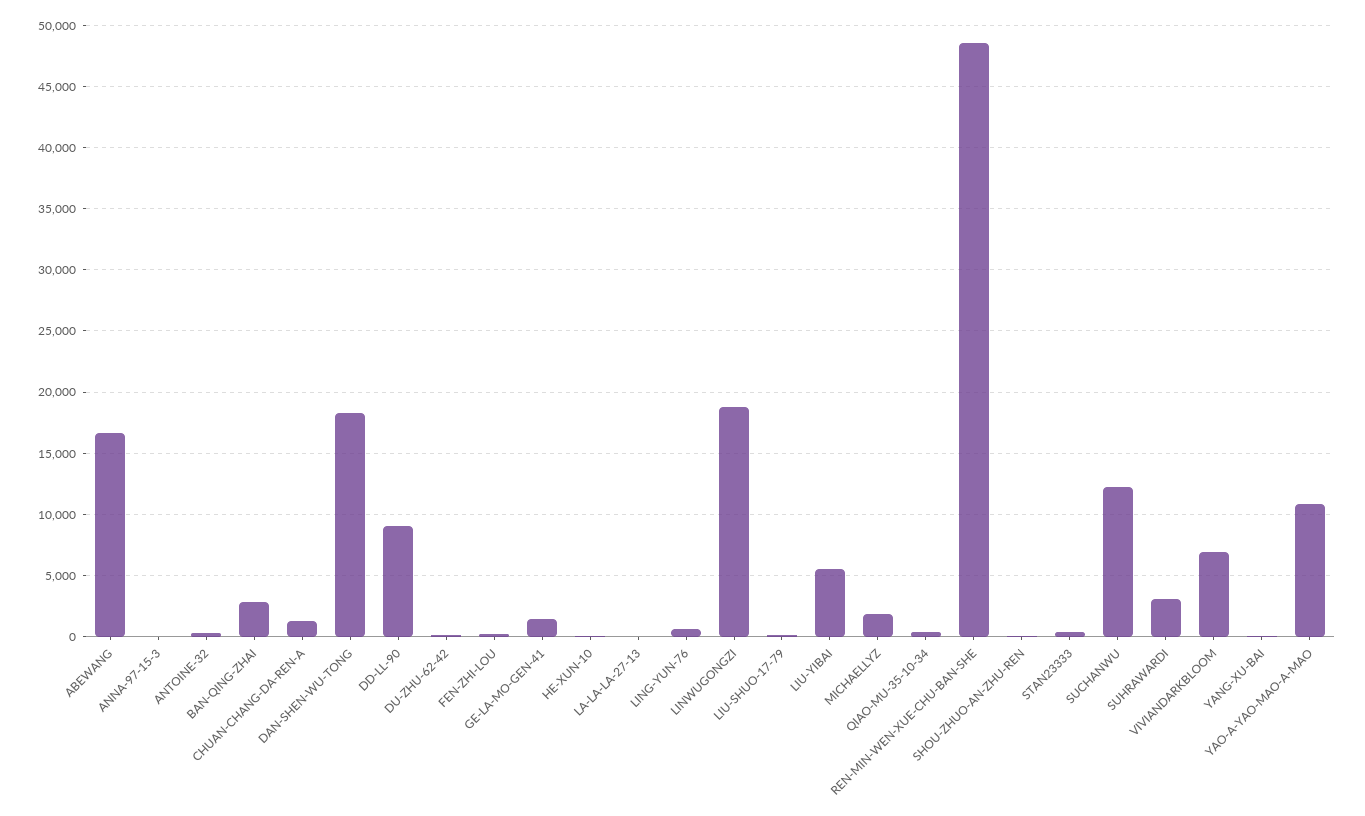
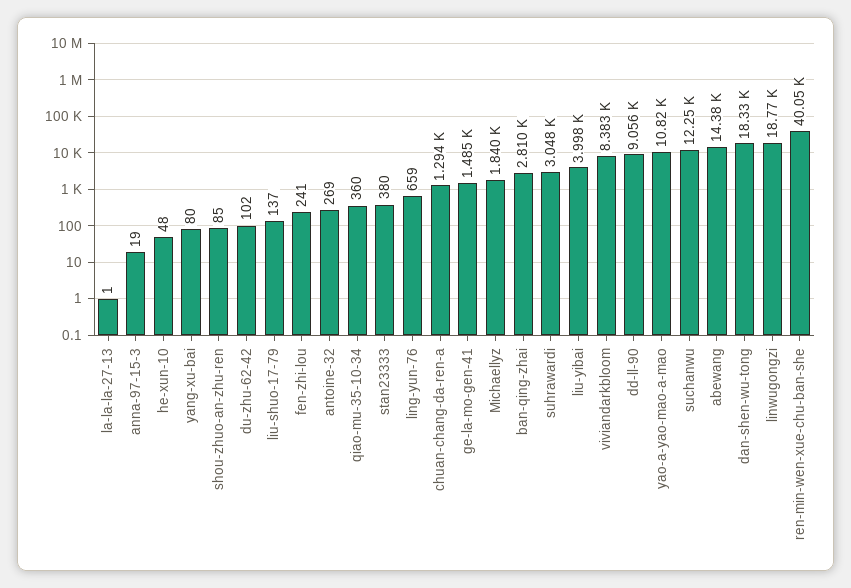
  {
-   "ABEWANG": 16500,
+   "ABEWANG": 14380,
    "ANNA-97-15-3": 19,
    "ANTOINE-32": 269,
    "BAN-QING-ZHAI": 2810,
    "CHUAN-CHANG-DA-REN-A": 1294,
    "DAN-SHEN-WU-TONG": 18330,
    "DD-LL-90": 9056,
    "DU-ZHU-62-42": 102,
    "FEN-ZHI-LOU": 241,
    "GE-LA-MO-GEN-41": 1485,
    "HE-XUN-10": 48,
    "LA-LA-LA-27-13": 1,
    "LING-YUN-76": 659,
    "LINWUGONGZI": 18770,
    "LIU-SHUO-17-79": 137,
-   "LIU-YIBAI": 5500,
+   "LIU-YIBAI": 3998,
    "MICHAELLYZ": 1840,
    "QIAO-MU-35-10-34": 360,
-   "REN-MIN-WEN-XUE-CHU-BAN-SHE": 48500,
+   "REN-MIN-WEN-XUE-CHU-BAN-SHE": 40050,
    "SHOU-ZHUO-AN-ZHU-REN": 85,
    "STAN23333": 380,
    "SUCHANWU": 12250,
    "SUHRAWARDI": 3048,
-   "VIVIANDARKBLOOM": 7000,
+   "VIVIANDARKBLOOM": 8383,
    "YANG-XU-BAI": 80,
    "YAO-A-YAO-MAO-A-MAO": 10820
  }

